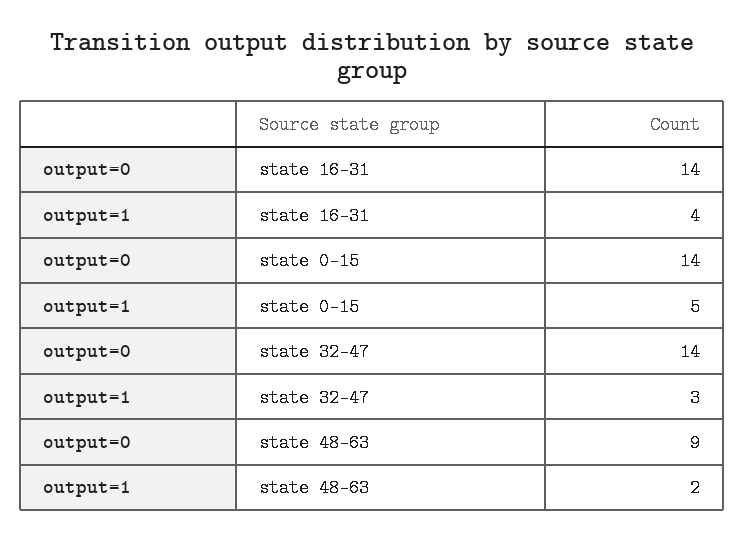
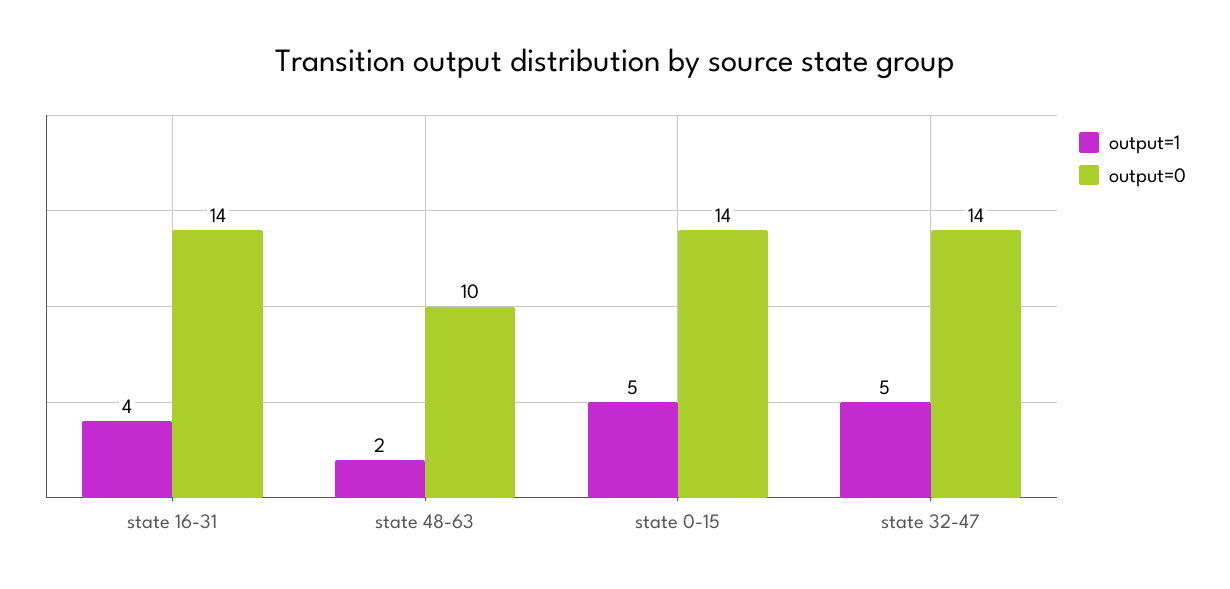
  {
    "output=0": {
      "state 16-31": 14,
      "state 0-15": 14,
      "state 32-47": 14,
-     "state 48-63": 9
+     "state 48-63": 10
    },
    "output=1": {
      "state 16-31": 4,
      "state 0-15": 5,
-     "state 32-47": 3,
+     "state 32-47": 5,
      "state 48-63": 2
    }
  }

